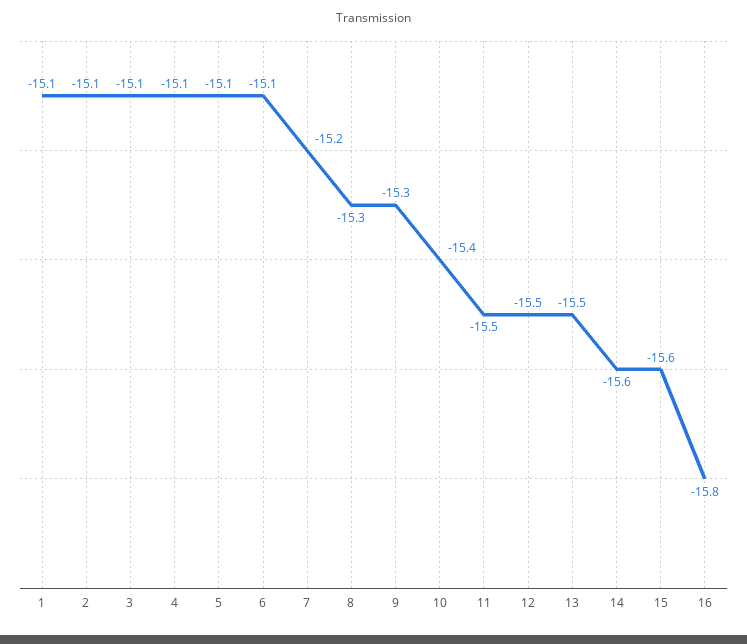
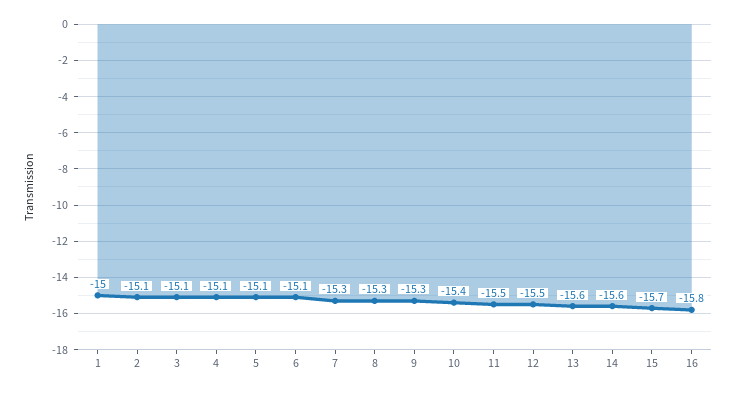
  {
-   "1": -15.1,
+   "1": -15,
    "2": -15.1,
    "3": -15.1,
    "4": -15.1,
    "5": -15.1,
    "6": -15.1,
-   "7": -15.2,
+   "7": -15.3,
    "8": -15.3,
    "9": -15.3,
    "10": -15.4,
    "11": -15.5,
    "12": -15.5,
-   "13": -15.5,
+   "13": -15.6,
    "14": -15.6,
-   "15": -15.6,
+   "15": -15.7,
    "16": -15.8
  }

